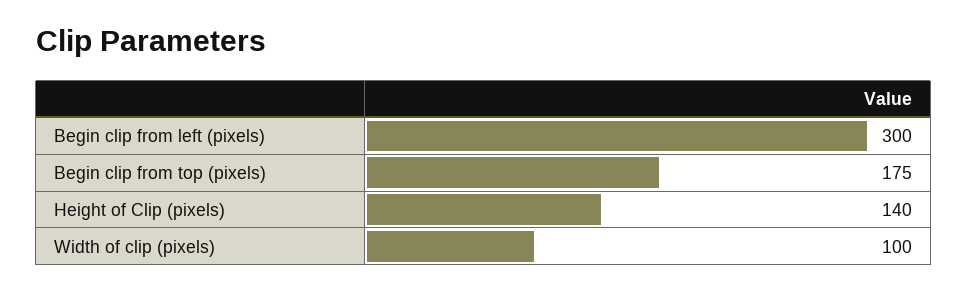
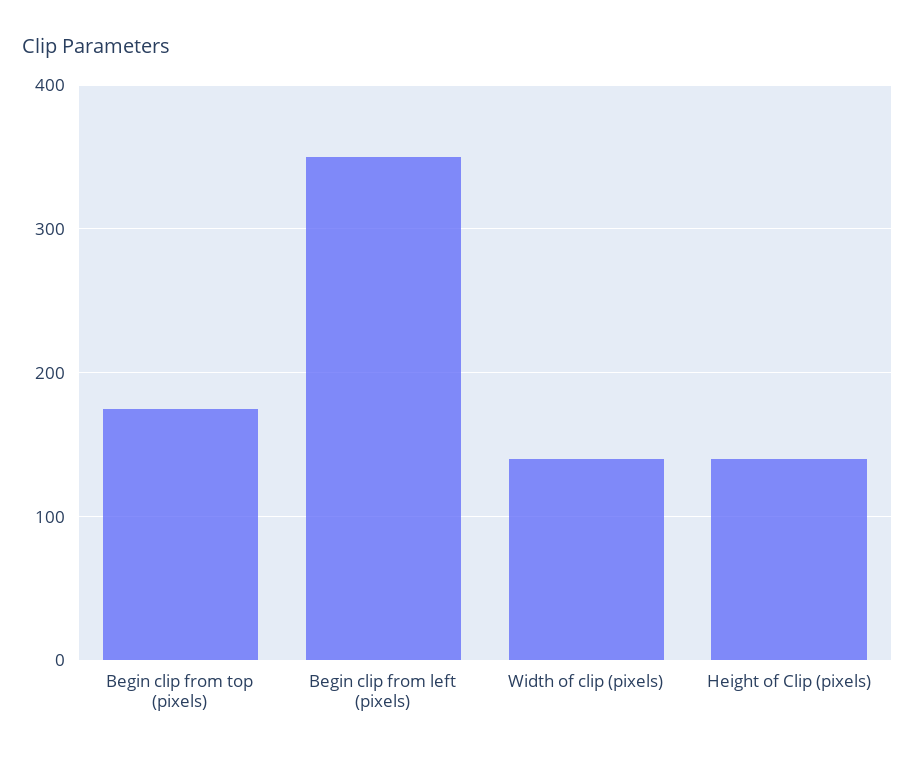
  {
-   "Begin clip from left (pixels)": 300,
+   "Begin clip from left (pixels)": 350,
    "Begin clip from top (pixels)": 175,
    "Height of Clip (pixels)": 140,
-   "Width of clip (pixels)": 100
+   "Width of clip (pixels)": 140
  }

